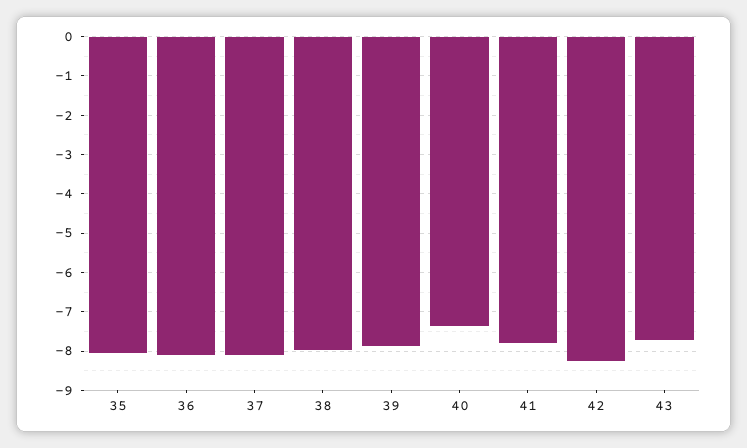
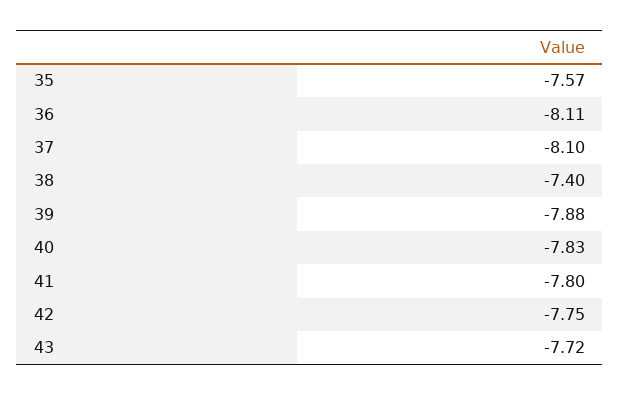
  {
-   "35": -8,
+   "35": -7.57,
    "36": -8.11,
    "37": -8.1,
-   "38": -8,
+   "38": -7.4,
    "39": -7.88,
-   "40": -7.4,
+   "40": -7.83,
    "41": -7.8,
-   "42": -8.2,
+   "42": -7.75,
    "43": -7.72
  }

